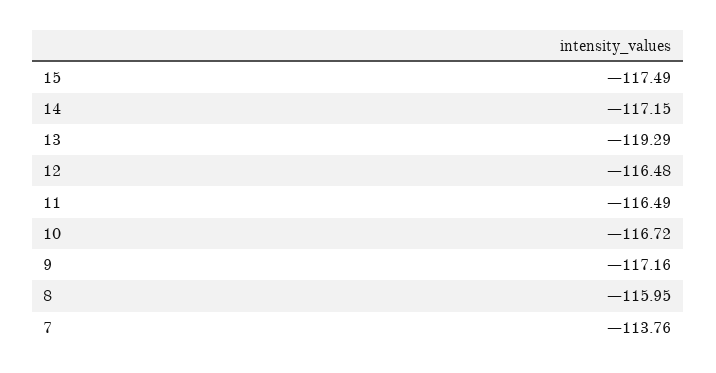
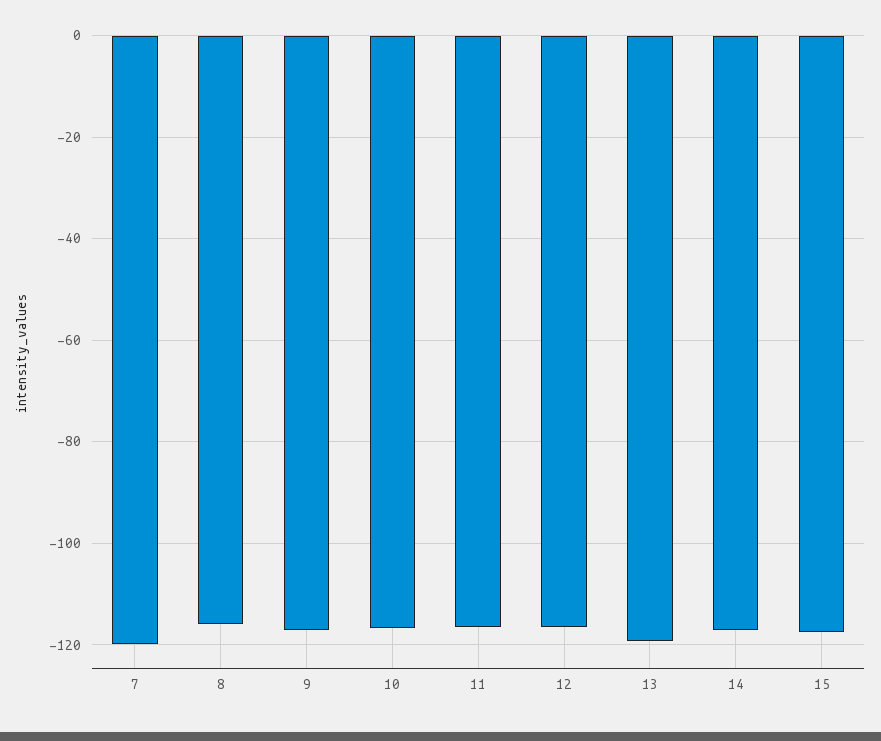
  {
    "15": -117.49,
    "14": -117.15,
    "13": -119.29,
    "12": -116.48,
    "11": -116.49,
    "10": -116.72,
    "9": -117.16,
    "8": -115.95,
-   "7": -113.76
+   "7": -120
  }

